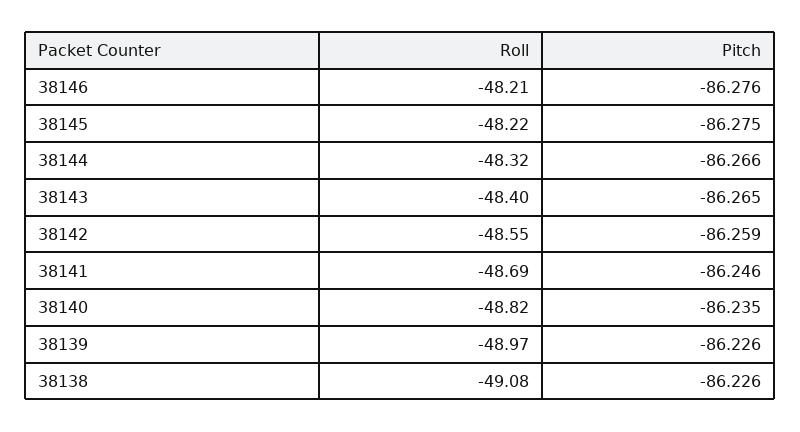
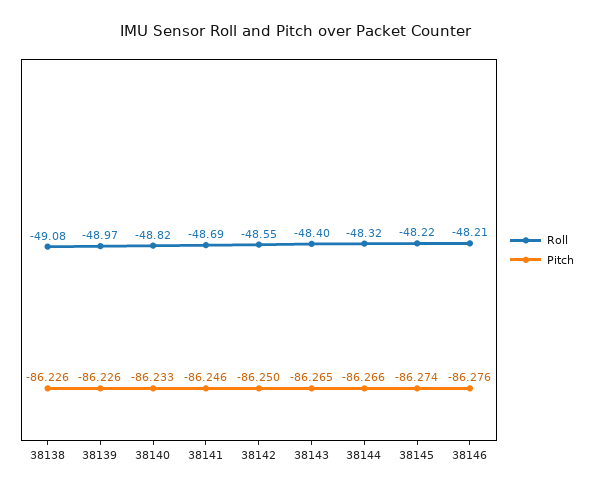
  {
    "Roll": {
      "38146": -48.21,
      "38145": -48.22,
      "38144": -48.32,
      "38143": -48.4,
      "38142": -48.55,
      "38141": -48.69,
      "38140": -48.82,
      "38139": -48.97,
      "38138": -49.08
    },
    "Pitch": {
      "38146": -86.276,
-     "38145": -86.275,
+     "38145": -86.274,
      "38144": -86.266,
      "38143": -86.265,
-     "38142": -86.259,
+     "38142": -86.25,
      "38141": -86.246,
-     "38140": -86.235,
+     "38140": -86.233,
      "38139": -86.226,
      "38138": -86.226
    }
  }

